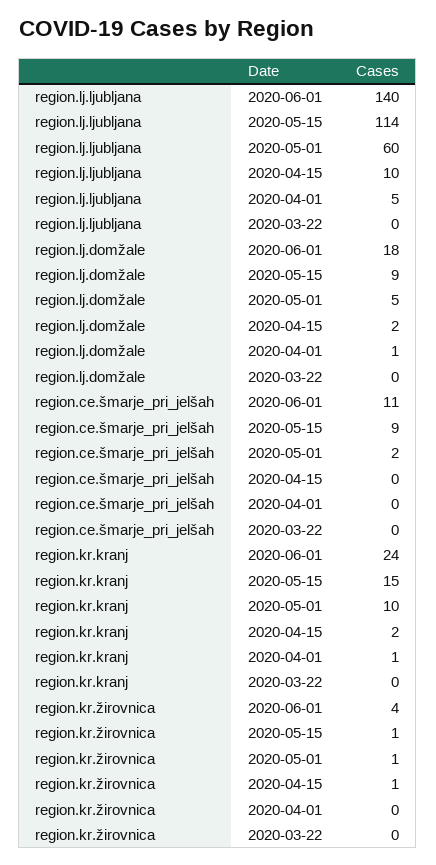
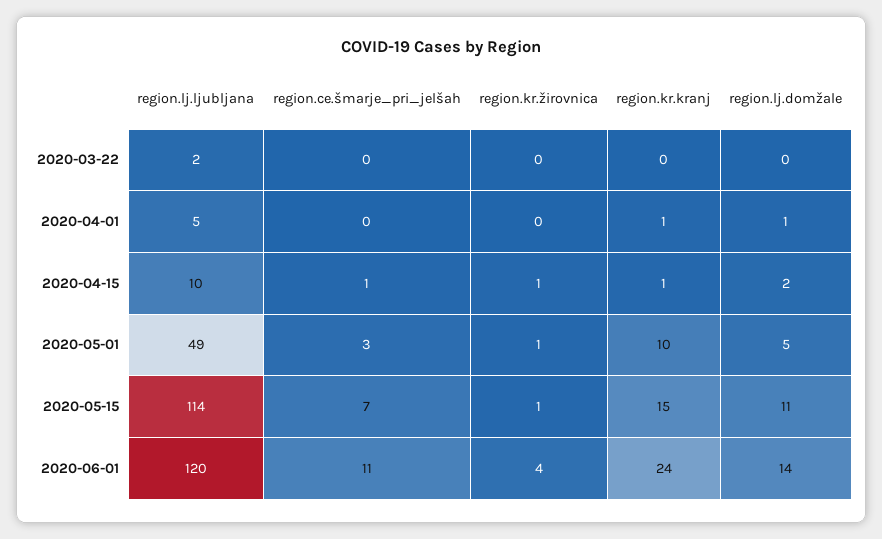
  {
    "region.lj.ljubljana": {
-     "2020-06-01": 140,
+     "2020-06-01": 120,
      "2020-05-15": 114,
-     "2020-05-01": 60,
+     "2020-05-01": 49,
      "2020-04-15": 10,
      "2020-04-01": 5,
-     "2020-03-22": 0
+     "2020-03-22": 2
    },
    "region.lj.domžale": {
-     "2020-06-01": 18,
+     "2020-06-01": 14,
-     "2020-05-15": 9,
+     "2020-05-15": 11,
      "2020-05-01": 5,
      "2020-04-15": 2,
      "2020-04-01": 1,
      "2020-03-22": 0
    },
    "region.ce.šmarje_pri_jelšah": {
      "2020-06-01": 11,
-     "2020-05-15": 9,
+     "2020-05-15": 7,
-     "2020-05-01": 2,
+     "2020-05-01": 3,
-     "2020-04-15": 0,
+     "2020-04-15": 1,
      "2020-04-01": 0,
      "2020-03-22": 0
    },
    "region.kr.kranj": {
      "2020-06-01": 24,
      "2020-05-15": 15,
      "2020-05-01": 10,
-     "2020-04-15": 2,
+     "2020-04-15": 1,
      "2020-04-01": 1,
      "2020-03-22": 0
    },
    "region.kr.žirovnica": {
      "2020-06-01": 4,
      "2020-05-15": 1,
      "2020-05-01": 1,
      "2020-04-15": 1,
      "2020-04-01": 0,
      "2020-03-22": 0
    }
  }

